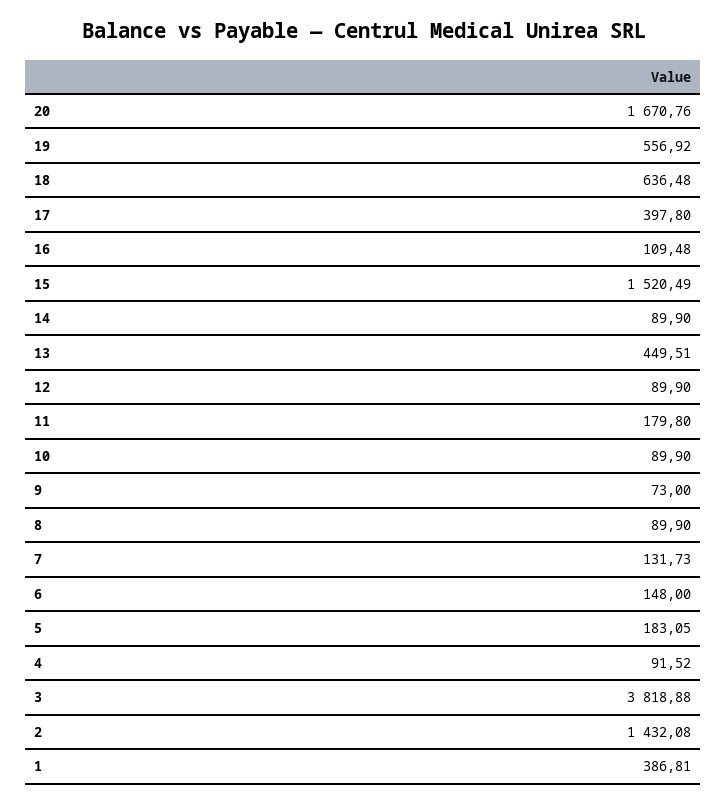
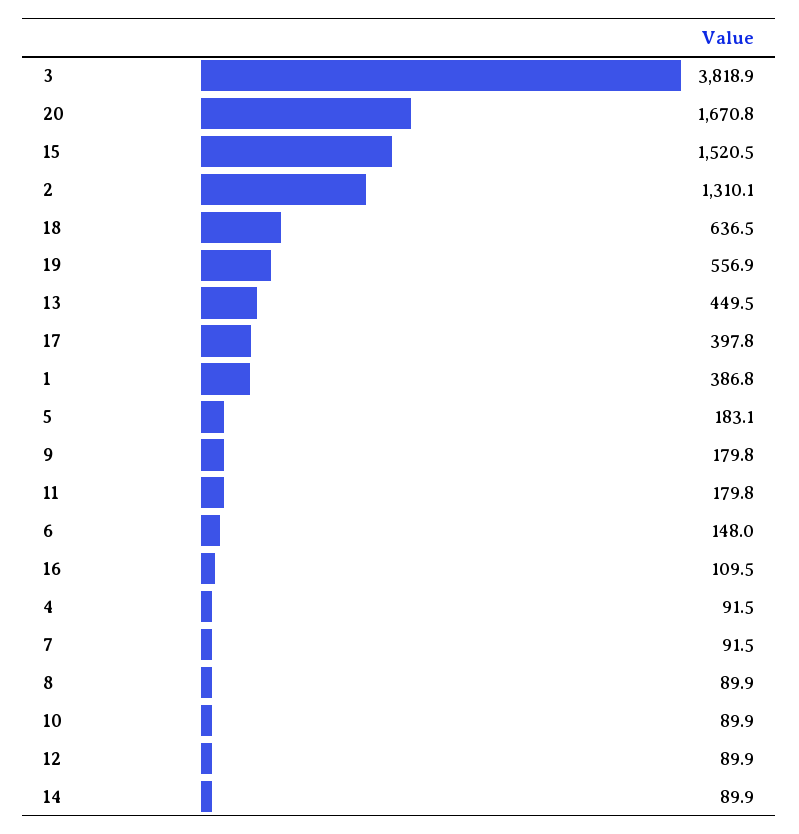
  {
    "20": 1670.76,
    "19": 556.92,
    "18": 636.48,
    "17": 397.8,
    "16": 109.48,
    "15": 1520.49,
    "14": 89.9,
    "13": 449.51,
    "12": 89.9,
    "11": 179.8,
    "10": 89.9,
-   "9": 73,
+   "9": 179.8,
    "8": 89.9,
-   "7": 131.73,
+   "7": 91.5,
    "6": 148,
    "5": 183.05,
    "4": 91.52,
    "3": 3818.88,
-   "2": 1432.08,
+   "2": 1310.1,
    "1": 386.81
  }

